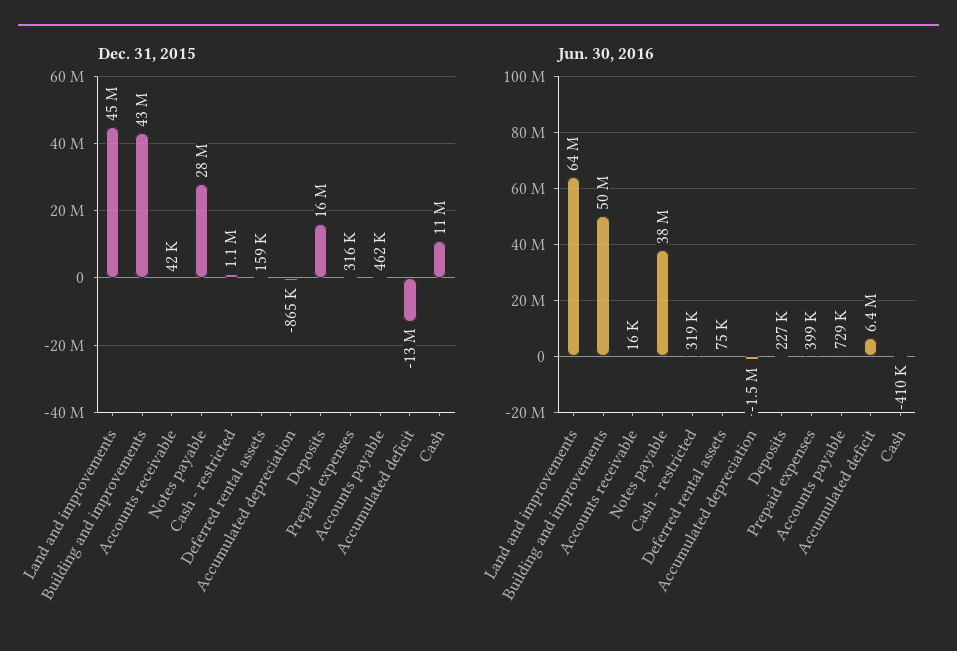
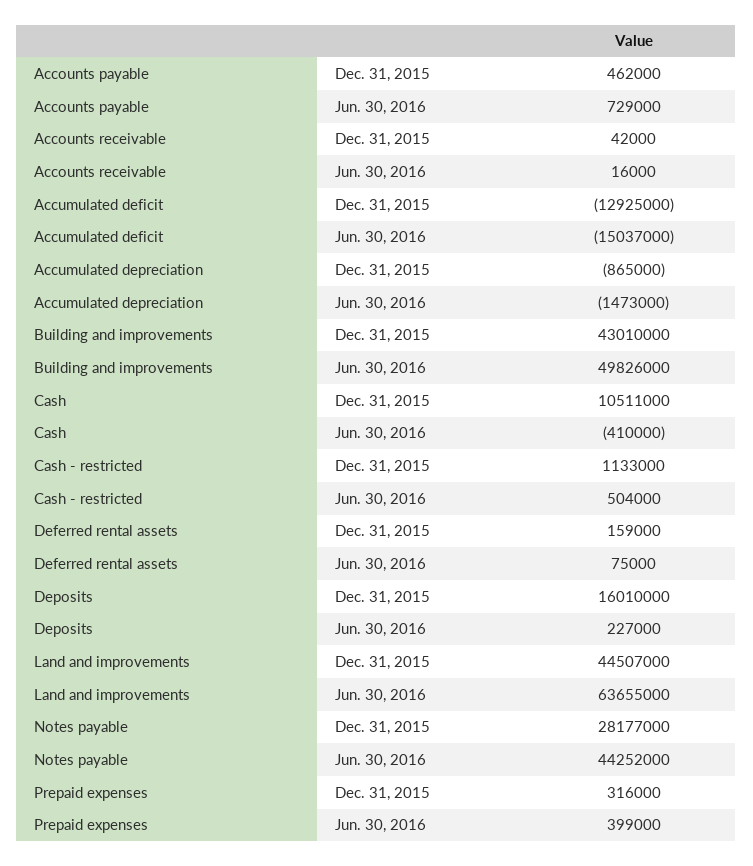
  {
    "Dec. 31, 2015": {
      "Land and improvements": 44507000,
      "Building and improvements": 43010000,
      "Accounts receivable": 42000,
      "Notes payable": 28177000,
      "Cash - restricted": 1133000,
      "Deferred rental assets": 159000,
      "Accumulated depreciation": -865000,
      "Deposits": 16010000,
      "Prepaid expenses": 316000,
      "Accounts payable": 462000,
      "Accumulated deficit": -12925000,
      "Cash": 10511000
    },
    "Jun. 30, 2016": {
      "Land and improvements": 63655000,
      "Building and improvements": 49826000,
      "Accounts receivable": 16000,
-     "Notes payable": 38000000,
+     "Notes payable": 44252000,
-     "Cash - restricted": 319000,
+     "Cash - restricted": 504000,
      "Deferred rental assets": 75000,
      "Accumulated depreciation": -1473000,
      "Deposits": 227000,
      "Prepaid expenses": 399000,
      "Accounts payable": 729000,
-     "Accumulated deficit": 6400000,
+     "Accumulated deficit": -15037000,
      "Cash": -410000
    }
  }

